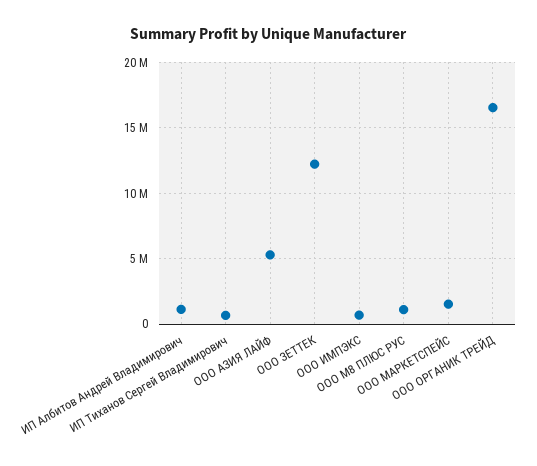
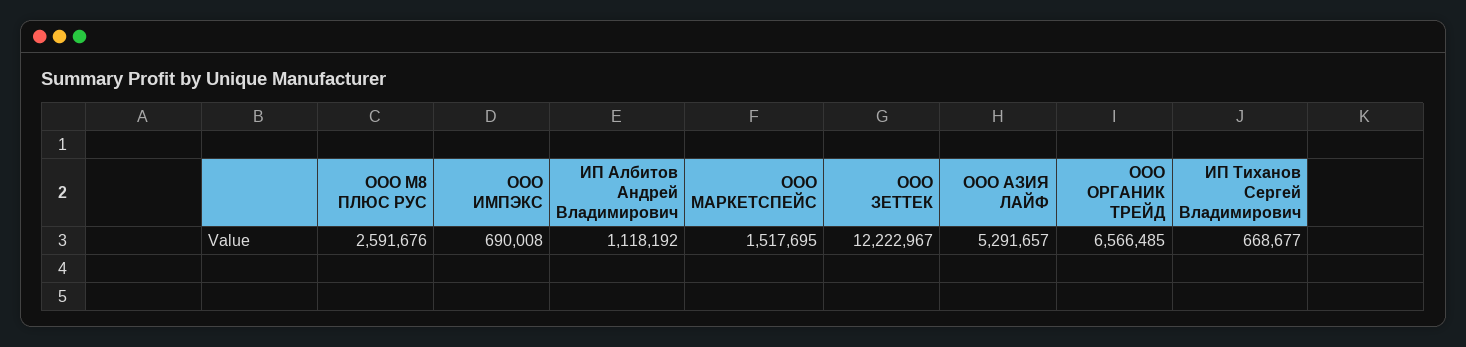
  {
    "ИП Албитов Андрей Владимирович": 1118192,
    "ИП Тиханов Сергей Владимирович": 668677,
    "ООО АЗИЯ ЛАЙФ": 5291657,
    "ООО ЗЕТТЕК": 12222967,
    "ООО ИМПЭКС": 690008,
-   "ООО М8 ПЛЮС РУС": 1000000,
+   "ООО М8 ПЛЮС РУС": 2591676,
    "ООО МАРКЕТСПЕЙС": 1517695,
-   "ООО ОРГАНИК ТРЕЙД": 16500000
+   "ООО ОРГАНИК ТРЕЙД": 6566485
  }

